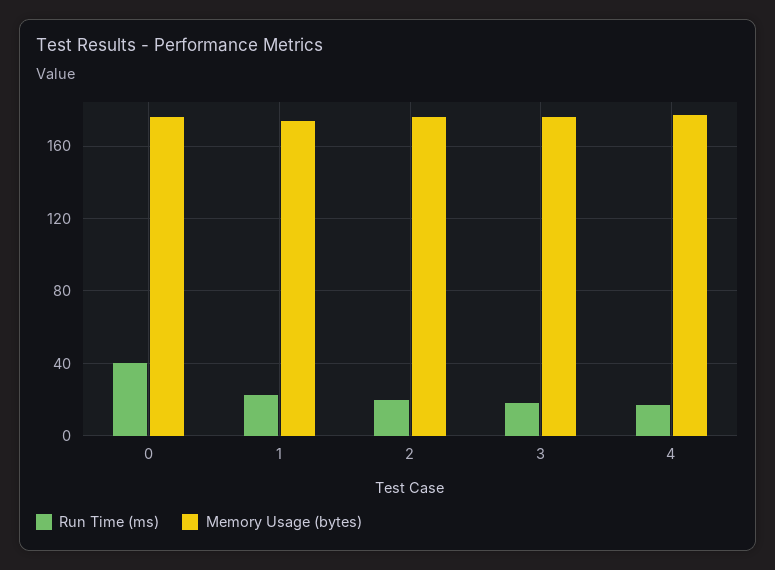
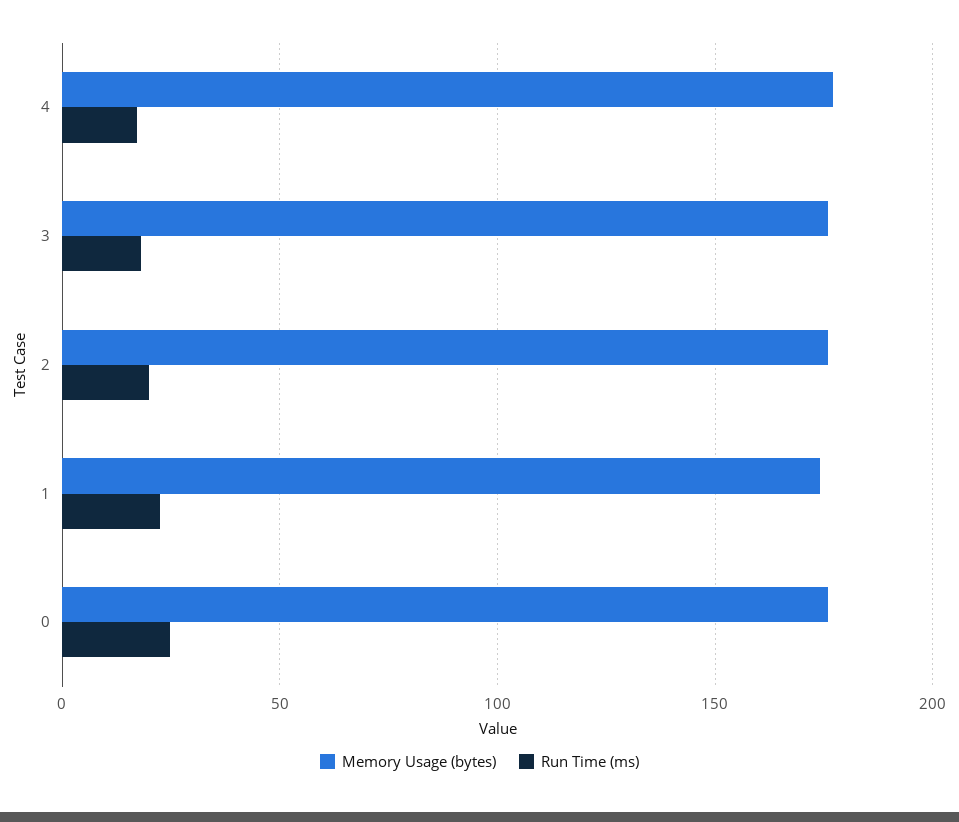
  {
    "Run Time (ms)": {
-     "0": 40,
+     "0": 25,
      "1": 25,
      "2": 20,
      "3": 20,
      "4": 15
    },
    "Memory Usage (bytes)": {
      "0": 175,
      "1": 175,
      "2": 175,
      "3": 175,
      "4": 175
    }
  }

